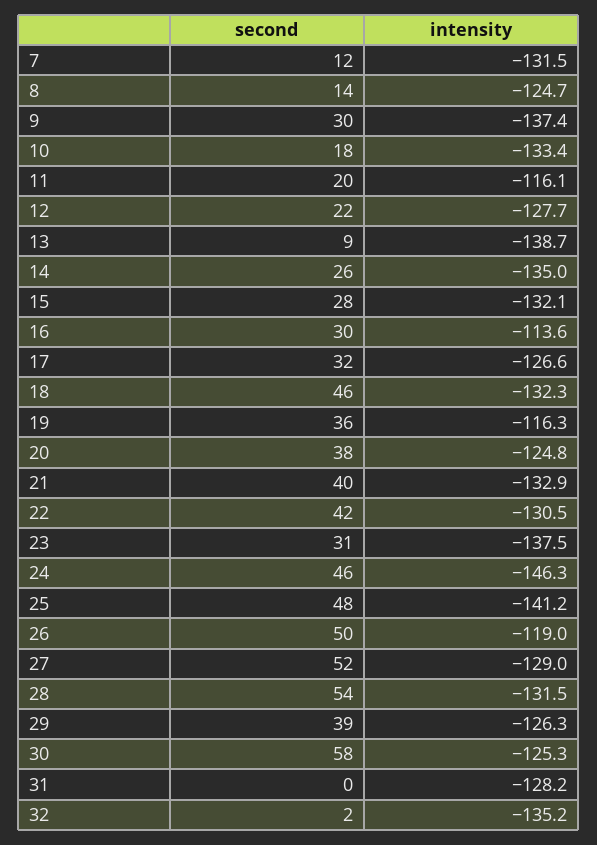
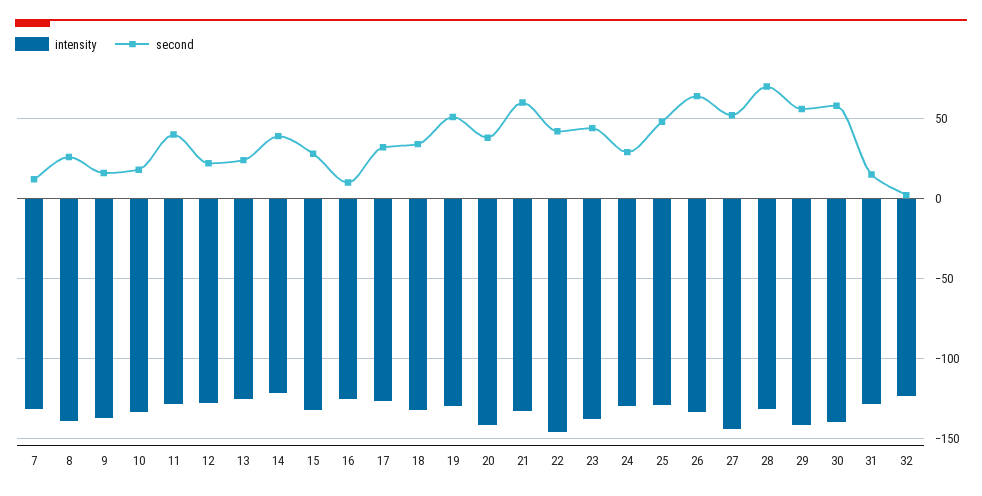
  {
    "second": {
      "7": 12,
-     "8": 14,
+     "8": 25,
-     "9": 30,
+     "9": 15,
      "10": 18,
-     "11": 20,
+     "11": 40,
      "12": 22,
-     "13": 9,
+     "13": 25,
-     "14": 26,
+     "14": 40,
      "15": 28,
-     "16": 30,
+     "16": 10,
      "17": 32,
-     "18": 46,
+     "18": 35,
-     "19": 36,
+     "19": 50,
      "20": 38,
-     "21": 40,
+     "21": 60,
      "22": 42,
-     "23": 31,
+     "23": 45,
-     "24": 46,
+     "24": 30,
      "25": 48,
-     "26": 50,
+     "26": 65,
      "27": 52,
-     "28": 54,
+     "28": 70,
-     "29": 39,
+     "29": 55,
      "30": 58,
-     "31": 0,
+     "31": 15,
      "32": 2
    },
    "intensity": {
      "7": -131.5,
-     "8": -124.7,
+     "8": -140,
      "9": -137.4,
      "10": -133.4,
-     "11": -116.1,
+     "11": -130,
      "12": -127.7,
-     "13": -138.7,
+     "13": -125,
-     "14": -135,
+     "14": -120,
      "15": -132.1,
-     "16": -113.6,
+     "16": -125,
      "17": -126.6,
      "18": -132.3,
-     "19": -116.3,
+     "19": -130,
-     "20": -124.8,
+     "20": -140,
      "21": -132.9,
-     "22": -130.5,
+     "22": -145,
      "23": -137.5,
-     "24": -146.3,
+     "24": -130,
-     "25": -141.2,
+     "25": -130,
-     "26": -119,
+     "26": -135,
-     "27": -129,
+     "27": -145,
      "28": -131.5,
-     "29": -126.3,
+     "29": -140,
-     "30": -125.3,
+     "30": -140,
      "31": -128.2,
-     "32": -135.2
+     "32": -125
    }
  }

